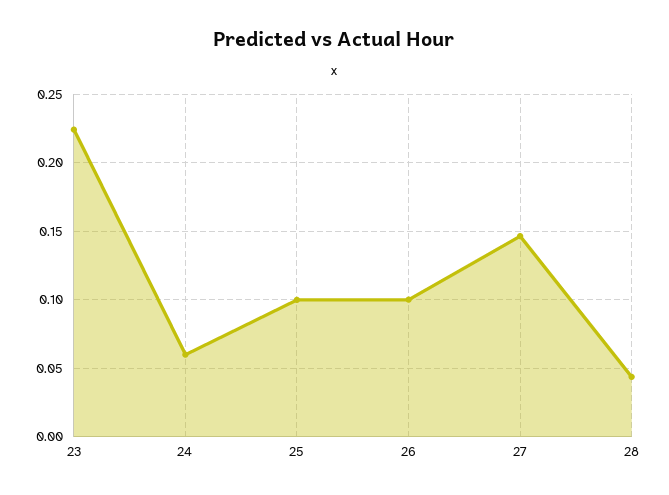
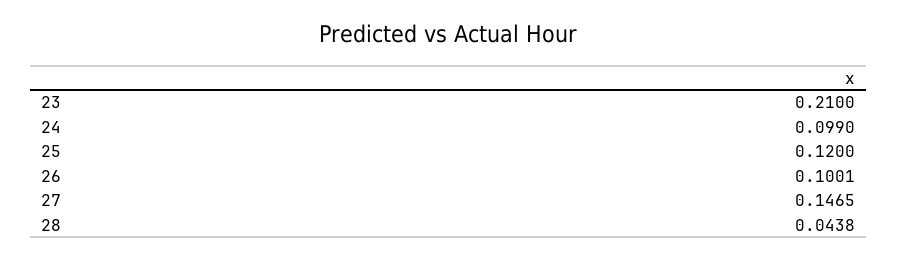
  {
-   "23": 0.225,
+   "23": 0.21,
-   "24": 0.06,
+   "24": 0.099,
-   "25": 0.1,
+   "25": 0.12,
    "26": 0.1001,
    "27": 0.1465,
    "28": 0.0438
  }

